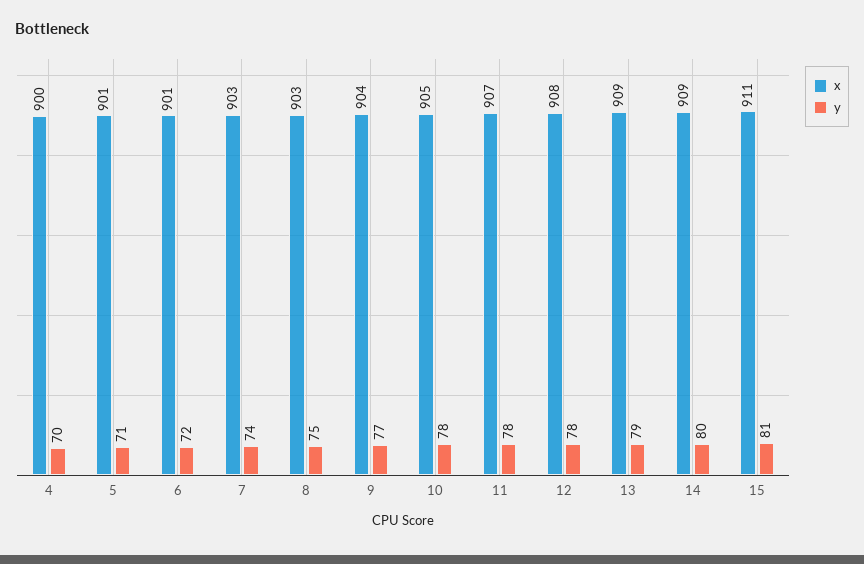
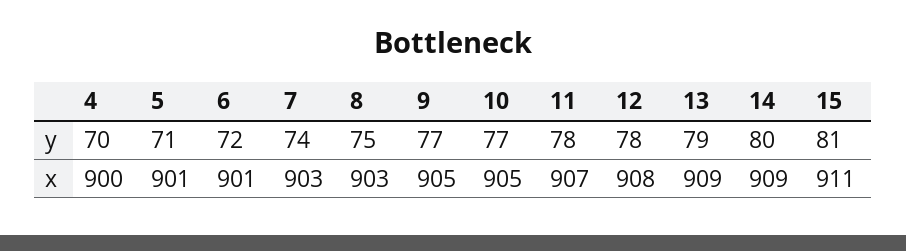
  {
    "x": {
      "4": 900,
      "5": 901,
      "6": 901,
      "7": 903,
      "8": 903,
-     "9": 904,
+     "9": 905,
      "10": 905,
      "11": 907,
      "12": 908,
      "13": 909,
      "14": 909,
      "15": 911
    },
    "y": {
      "4": 70,
      "5": 71,
      "6": 72,
      "7": 74,
      "8": 75,
      "9": 77,
-     "10": 78,
+     "10": 77,
      "11": 78,
      "12": 78,
      "13": 79,
      "14": 80,
      "15": 81
    }
  }

